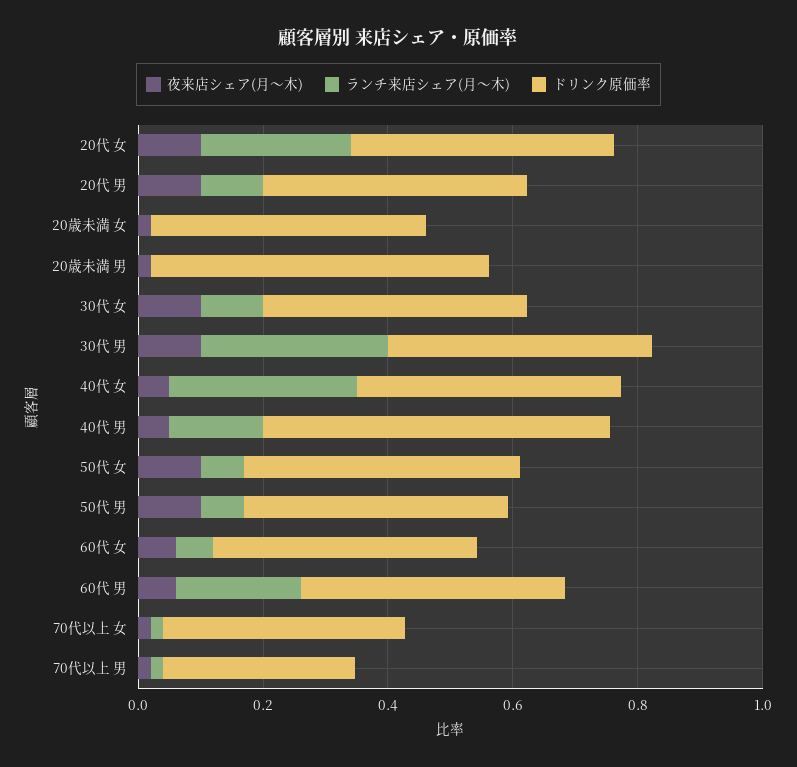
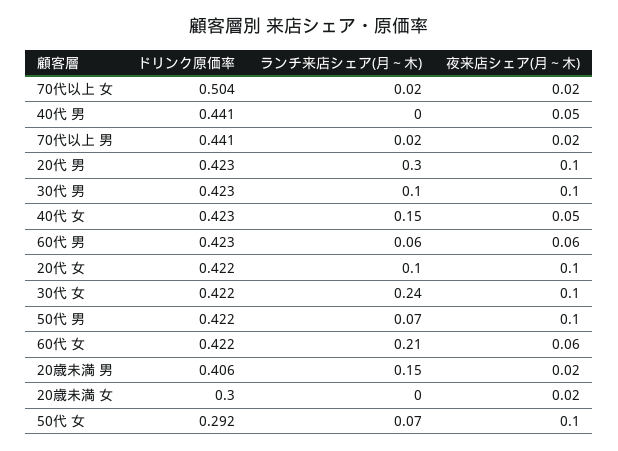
  {
    "夜来店シェア(月～木)": {
      "20代 女": 0.1,
      "20代 男": 0.1,
      "20歳未満 女": 0.02,
      "20歳未満 男": 0.02,
      "30代 女": 0.1,
      "30代 男": 0.1,
      "40代 女": 0.05,
      "40代 男": 0.05,
      "50代 女": 0.1,
      "50代 男": 0.1,
      "60代 女": 0.06,
      "60代 男": 0.06,
      "70代以上 女": 0.02,
      "70代以上 男": 0.02
    },
    "ランチ来店シェア(月～木)": {
-     "20代 女": 0.25,
+     "20代 女": 0.1,
-     "20代 男": 0.1,
+     "20代 男": 0.3,
      "20歳未満 女": 0,
-     "20歳未満 男": 0,
+     "20歳未満 男": 0.15,
-     "30代 女": 0.1,
+     "30代 女": 0.24,
-     "30代 男": 0.3,
+     "30代 男": 0.1,
-     "40代 女": 0.3,
+     "40代 女": 0.15,
-     "40代 男": 0.15,
+     "40代 男": 0,
      "50代 女": 0.07,
      "50代 男": 0.07,
-     "60代 女": 0.05,
+     "60代 女": 0.21,
-     "60代 男": 0.2,
+     "60代 男": 0.06,
      "70代以上 女": 0.02,
      "70代以上 男": 0.02
    },
    "ドリンク原価率": {
      "20代 女": 0.422,
      "20代 男": 0.423,
-     "20歳未満 女": 0.45,
+     "20歳未満 女": 0.3,
-     "20歳未満 男": 0.55,
+     "20歳未満 男": 0.406,
      "30代 女": 0.422,
      "30代 男": 0.423,
      "40代 女": 0.423,
-     "40代 男": 0.55,
+     "40代 男": 0.441,
-     "50代 女": 0.45,
+     "50代 女": 0.292,
      "50代 男": 0.422,
      "60代 女": 0.422,
      "60代 男": 0.423,
-     "70代以上 女": 0.4,
+     "70代以上 女": 0.504,
-     "70代以上 男": 0.3
+     "70代以上 男": 0.441
    }
  }

